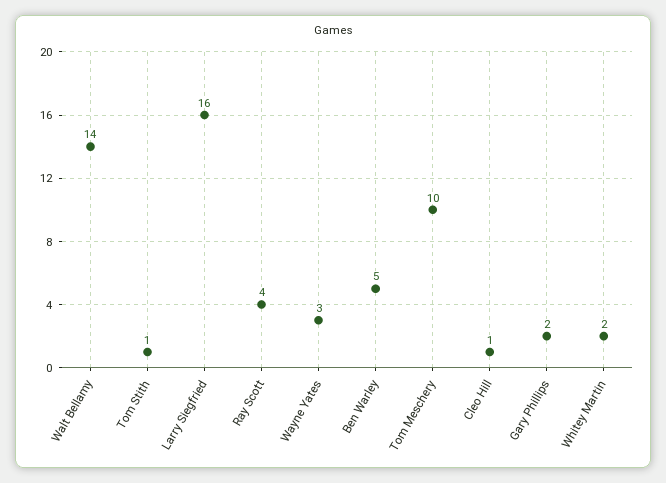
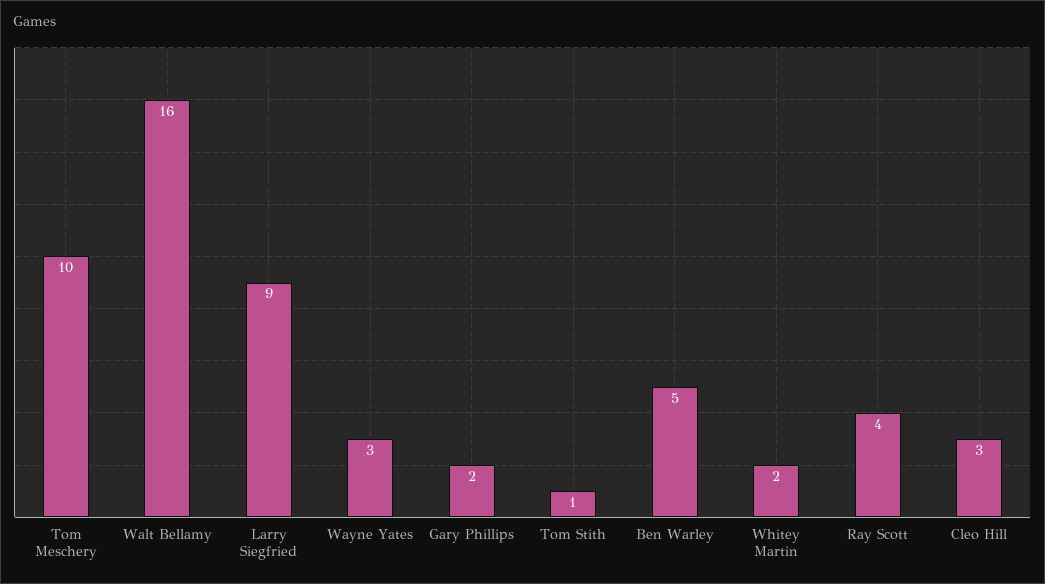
  {
-   "Walt Bellamy": 14,
+   "Walt Bellamy": 16,
    "Tom Stith": 1,
-   "Larry Siegfried": 16,
+   "Larry Siegfried": 9,
    "Ray Scott": 4,
    "Wayne Yates": 3,
    "Ben Warley": 5,
    "Tom Meschery": 10,
-   "Cleo Hill": 1,
+   "Cleo Hill": 3,
    "Gary Phillips": 2,
    "Whitey Martin": 2
  }

